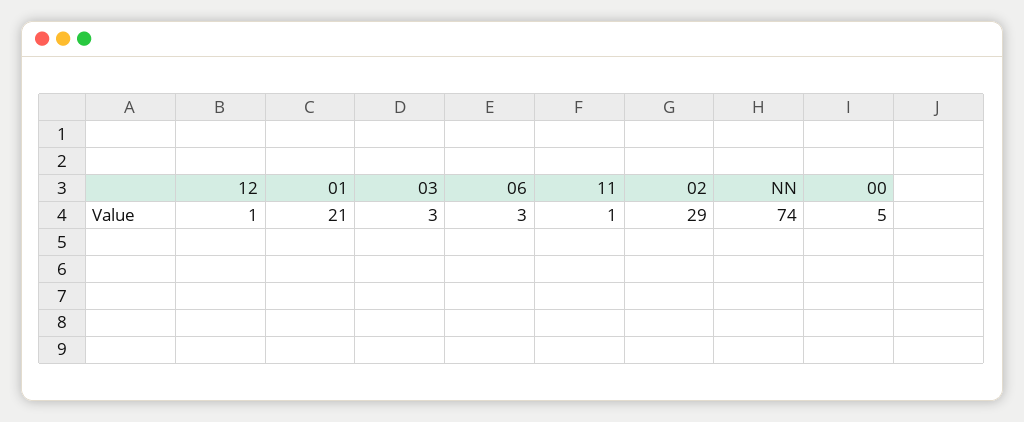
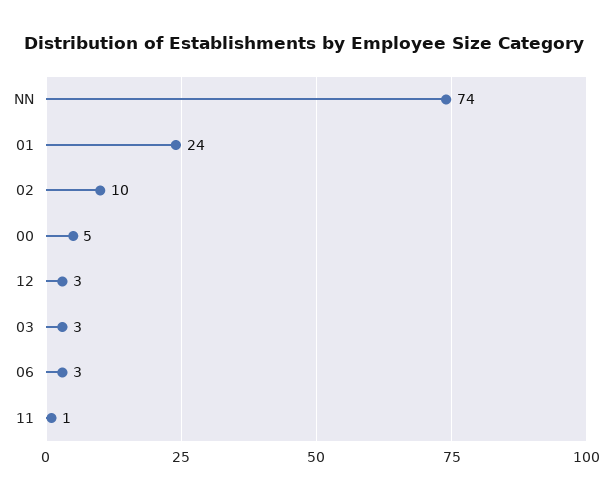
  {
-   "12": 1,
+   "12": 3,
-   "01": 21,
+   "01": 24,
    "03": 3,
    "06": 3,
    "11": 1,
-   "02": 29,
+   "02": 10,
    "NN": 74,
    "00": 5
  }

